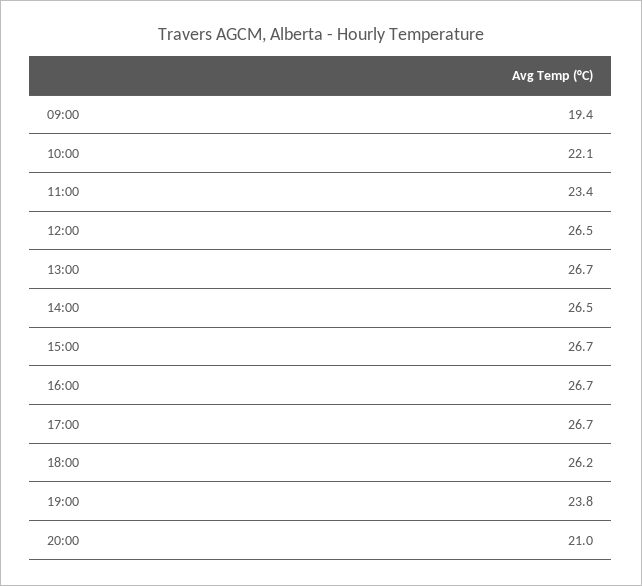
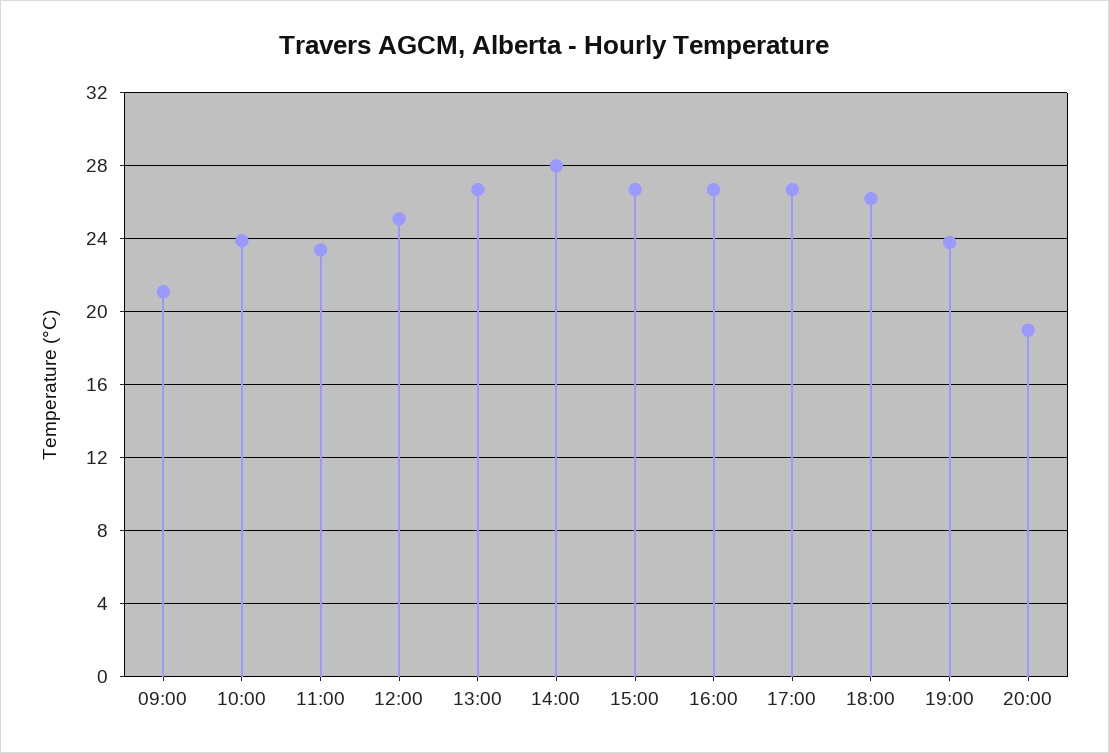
  {
-   "09:00": 19.4,
+   "09:00": 21,
-   "10:00": 22.1,
+   "10:00": 24,
    "11:00": 23.4,
-   "12:00": 26.5,
+   "12:00": 25,
    "13:00": 26.7,
-   "14:00": 26.5,
+   "14:00": 28,
    "15:00": 26.7,
    "16:00": 26.7,
    "17:00": 26.7,
    "18:00": 26.2,
    "19:00": 23.8,
-   "20:00": 21
+   "20:00": 19
  }

